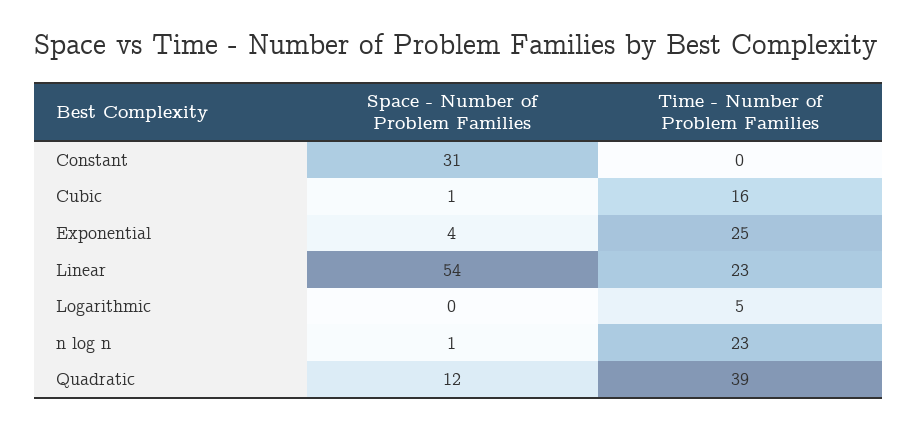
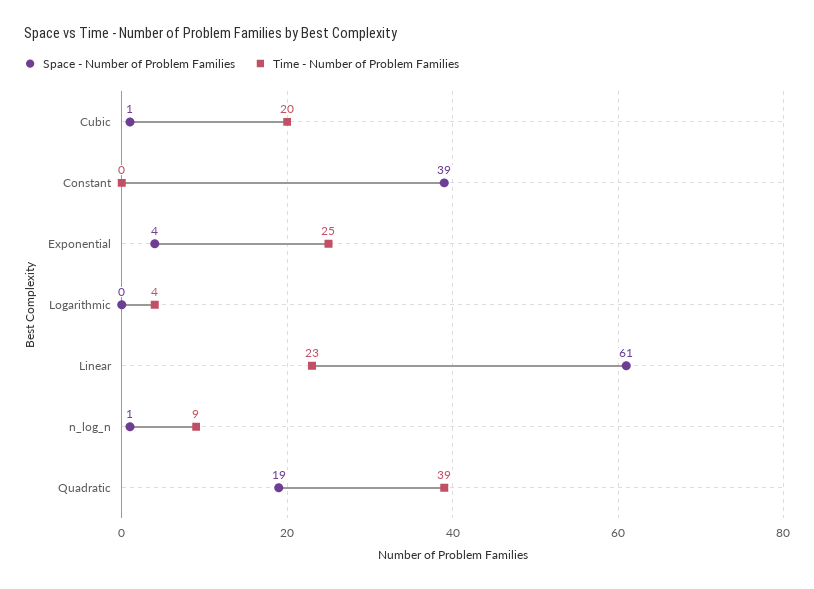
  {
    "Space - Number of Problem Families": {
-     "Constant": 31,
+     "Constant": 39,
      "Cubic": 1,
      "Exponential": 4,
-     "Linear": 54,
+     "Linear": 61,
      "Logarithmic": 0,
      "n log n": 1,
-     "Quadratic": 12
+     "Quadratic": 19
    },
    "Time - Number of Problem Families": {
      "Constant": 0,
-     "Cubic": 16,
+     "Cubic": 20,
      "Exponential": 25,
      "Linear": 23,
-     "Logarithmic": 5,
+     "Logarithmic": 4,
-     "n log n": 23,
+     "n log n": 9,
      "Quadratic": 39
    }
  }

